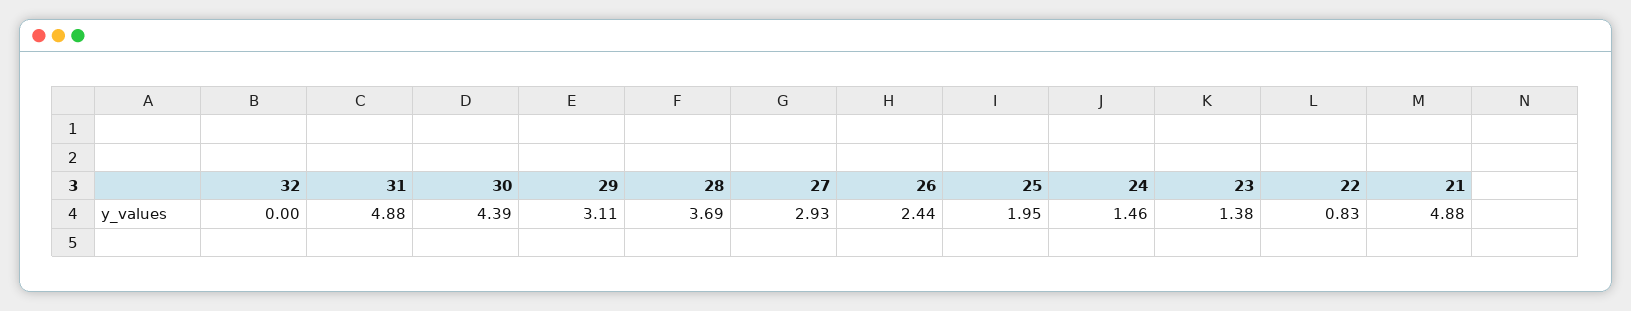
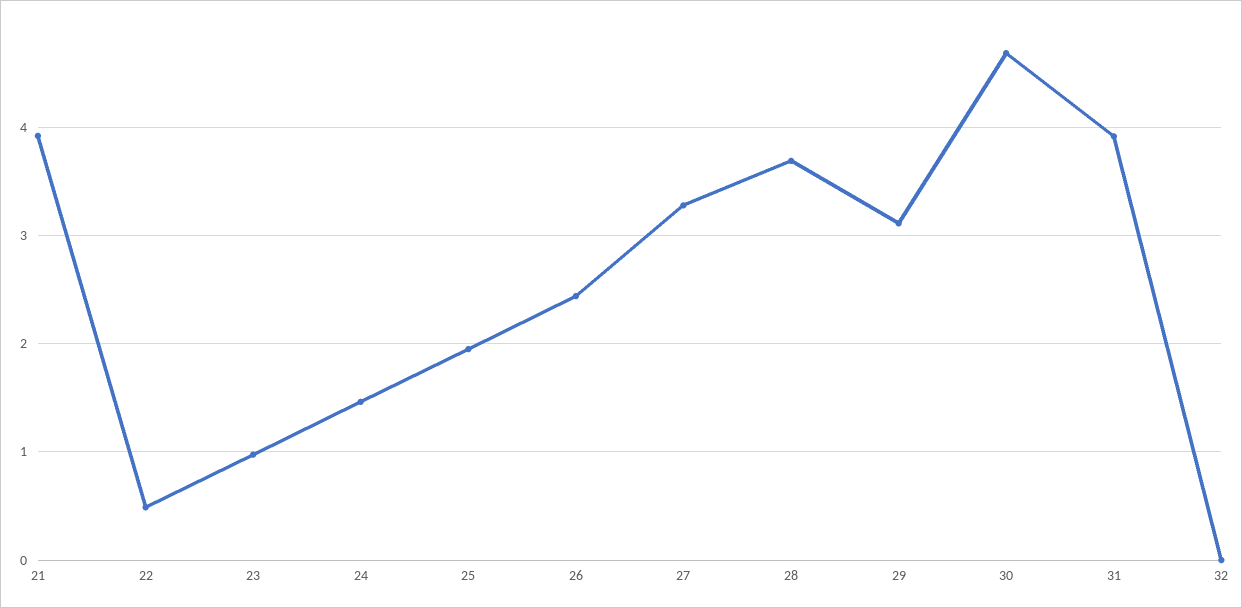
  {
    "32": 0,
-   "31": 4.88,
+   "31": 3.9,
-   "30": 4.39,
+   "30": 4.7,
    "29": 3.11,
    "28": 3.69,
-   "27": 2.93,
+   "27": 3.3,
    "26": 2.44,
    "25": 1.95,
    "24": 1.46,
-   "23": 1.38,
+   "23": 1,
-   "22": 0.83,
+   "22": 0.5,
-   "21": 4.88
+   "21": 3.9
  }

